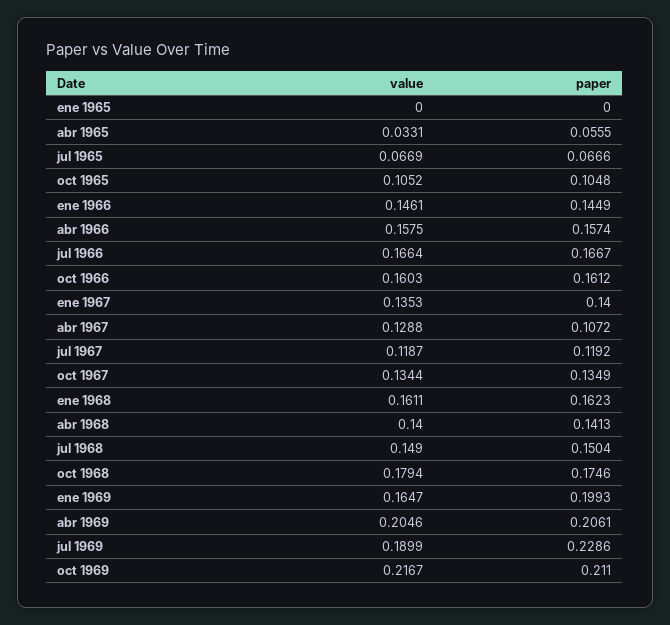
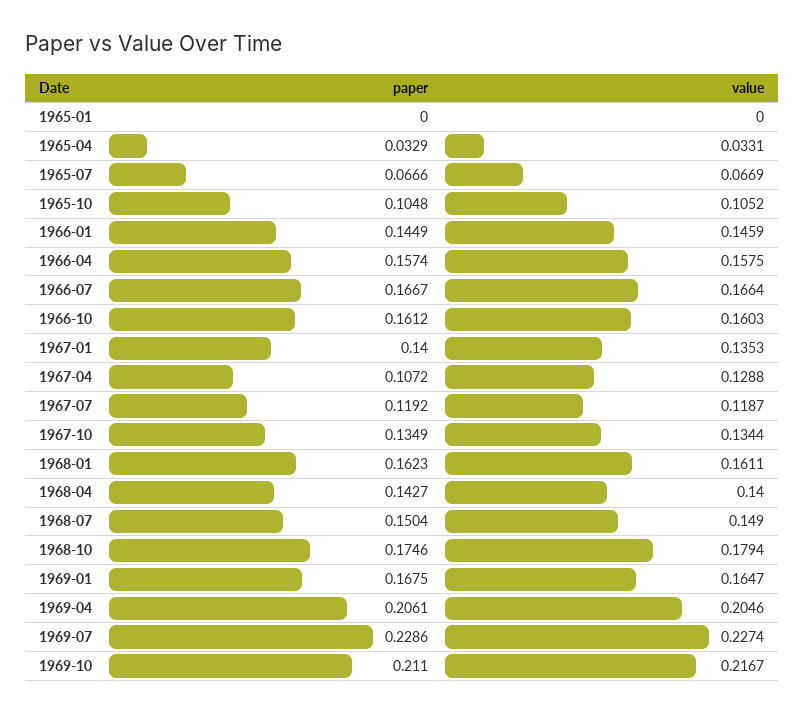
  {
    "value": {
      "ene 1965": 0,
      "abr 1965": 0.0331,
      "jul 1965": 0.0669,
      "oct 1965": 0.1052,
-     "ene 1966": 0.1461,
+     "ene 1966": 0.1459,
      "abr 1966": 0.1575,
      "jul 1966": 0.1664,
      "oct 1966": 0.1603,
      "ene 1967": 0.1353,
      "abr 1967": 0.1288,
      "jul 1967": 0.1187,
      "oct 1967": 0.1344,
      "ene 1968": 0.1611,
      "abr 1968": 0.14,
      "jul 1968": 0.149,
      "oct 1968": 0.1794,
      "ene 1969": 0.1647,
      "abr 1969": 0.2046,
-     "jul 1969": 0.1899,
+     "jul 1969": 0.2274,
      "oct 1969": 0.2167
    },
    "paper": {
      "ene 1965": 0,
-     "abr 1965": 0.0555,
+     "abr 1965": 0.0329,
      "jul 1965": 0.0666,
      "oct 1965": 0.1048,
      "ene 1966": 0.1449,
      "abr 1966": 0.1574,
      "jul 1966": 0.1667,
      "oct 1966": 0.1612,
      "ene 1967": 0.14,
      "abr 1967": 0.1072,
      "jul 1967": 0.1192,
      "oct 1967": 0.1349,
      "ene 1968": 0.1623,
-     "abr 1968": 0.1413,
+     "abr 1968": 0.1427,
      "jul 1968": 0.1504,
      "oct 1968": 0.1746,
-     "ene 1969": 0.1993,
+     "ene 1969": 0.1675,
      "abr 1969": 0.2061,
      "jul 1969": 0.2286,
      "oct 1969": 0.211
    }
  }

